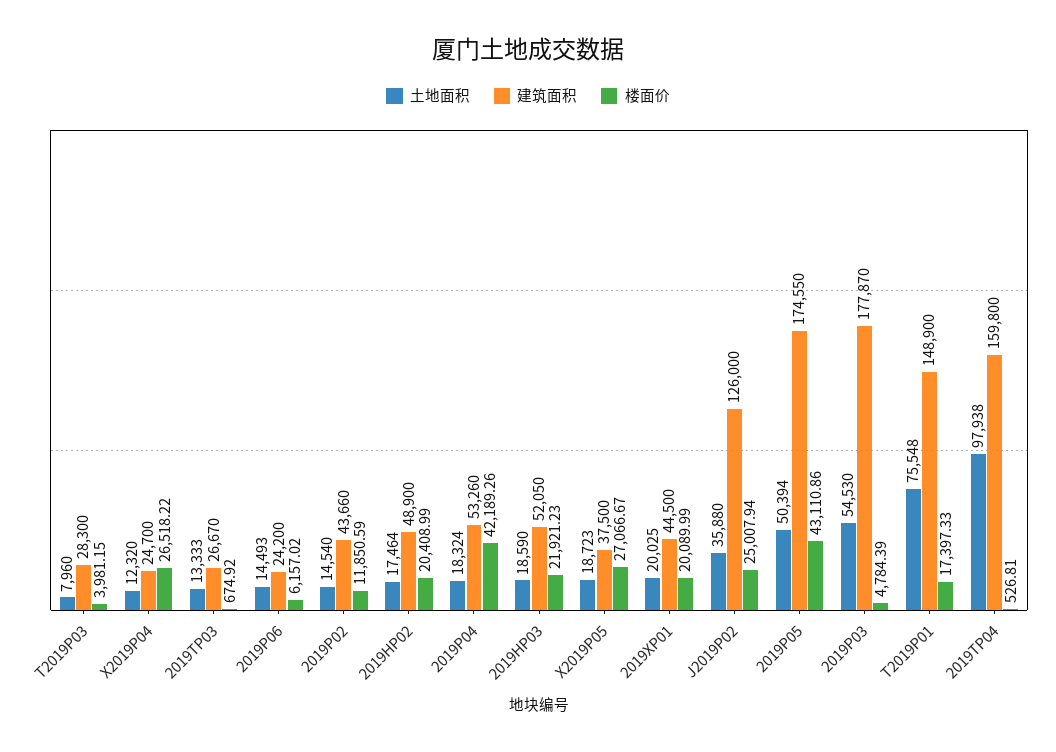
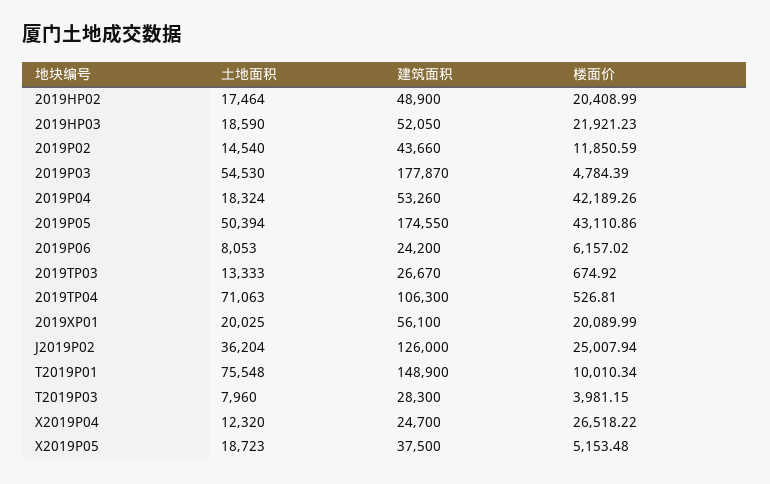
  {
    "土地面积": {
      "T2019P03": 7960,
      "X2019P04": 12320,
      "2019TP03": 13333,
-     "2019P06": 14493,
+     "2019P06": 8053,
      "2019P02": 14540,
      "2019HP02": 17464,
      "2019P04": 18324,
      "2019HP03": 18590,
      "X2019P05": 18723,
      "2019XP01": 20025,
-     "J2019P02": 35880,
+     "J2019P02": 36204,
      "2019P05": 50394,
      "2019P03": 54530,
      "T2019P01": 75548,
-     "2019TP04": 97938
+     "2019TP04": 71063
    },
    "建筑面积": {
      "T2019P03": 28300,
      "X2019P04": 24700,
      "2019TP03": 26670,
      "2019P06": 24200,
      "2019P02": 43660,
      "2019HP02": 48900,
      "2019P04": 53260,
      "2019HP03": 52050,
      "X2019P05": 37500,
-     "2019XP01": 44500,
+     "2019XP01": 56100,
      "J2019P02": 126000,
      "2019P05": 174550,
      "2019P03": 177870,
      "T2019P01": 148900,
-     "2019TP04": 159800
+     "2019TP04": 106300
    },
    "楼面价": {
      "T2019P03": 3981.15,
      "X2019P04": 26518.22,
      "2019TP03": 674.92,
      "2019P06": 6157.02,
      "2019P02": 11850.59,
      "2019HP02": 20408.99,
      "2019P04": 42189.26,
      "2019HP03": 21921.23,
-     "X2019P05": 27066.67,
+     "X2019P05": 5153.48,
      "2019XP01": 20089.99,
      "J2019P02": 25007.94,
      "2019P05": 43110.86,
      "2019P03": 4784.39,
-     "T2019P01": 17397.33,
+     "T2019P01": 10010.34,
      "2019TP04": 526.81
    }
  }

